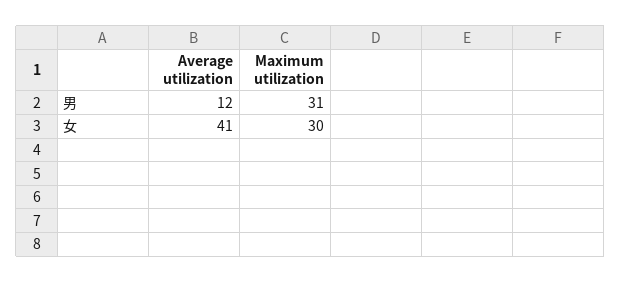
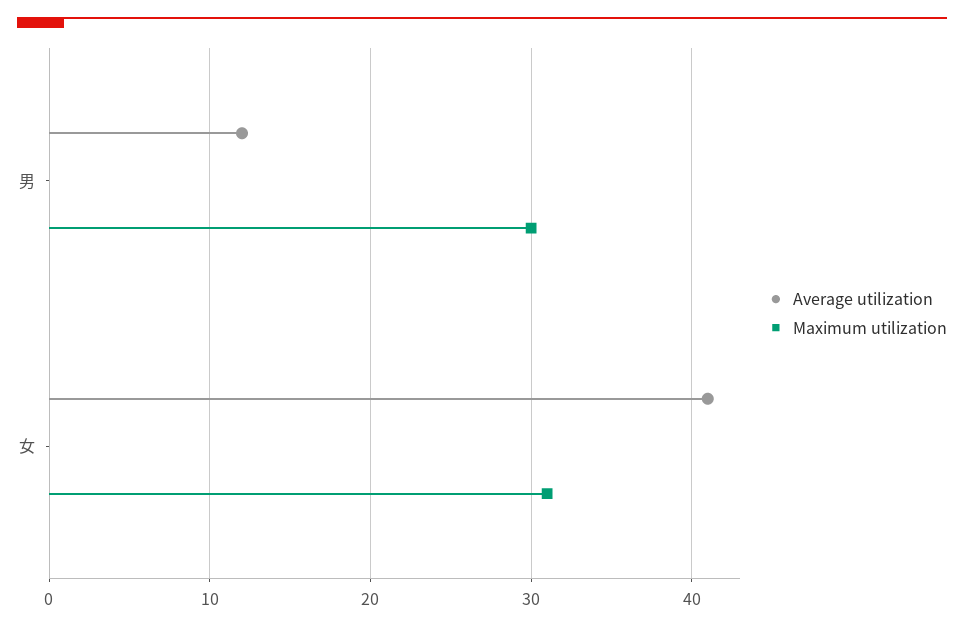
  {
    "Average utilization": {
      "男": 12,
      "女": 41
    },
    "Maximum utilization": {
-     "男": 31,
+     "男": 30,
-     "女": 30
+     "女": 31
    }
  }

